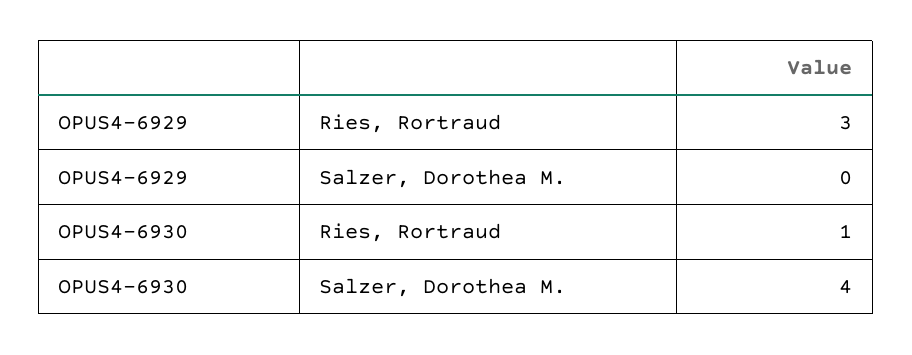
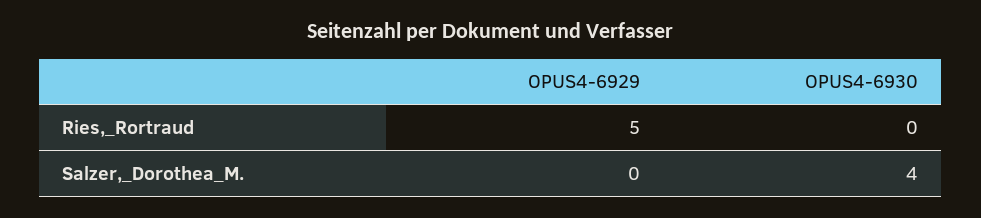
  {
    "OPUS4-6929": {
-     "Ries, Rortraud": 3,
+     "Ries, Rortraud": 5,
      "Salzer, Dorothea M.": 0
    },
    "OPUS4-6930": {
-     "Ries, Rortraud": 1,
+     "Ries, Rortraud": 0,
      "Salzer, Dorothea M.": 4
    }
  }

